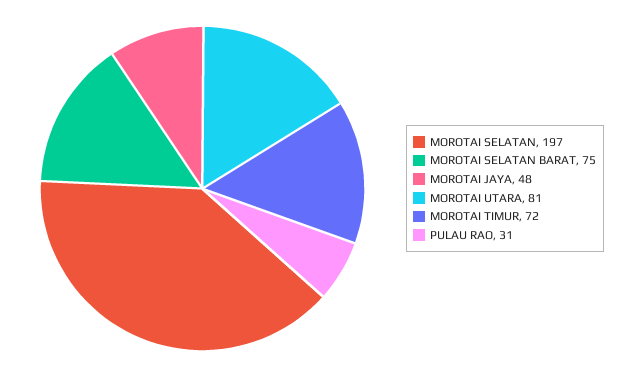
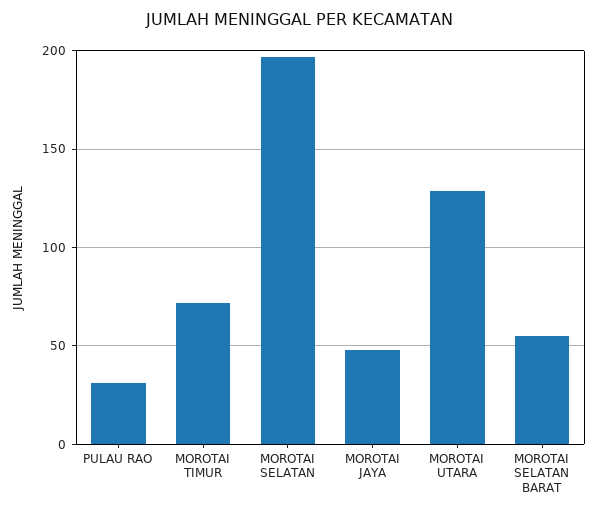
  {
    "MOROTAI SELATAN": 197,
-   "MOROTAI SELATAN BARAT": 75,
+   "MOROTAI SELATAN BARAT": 55,
    "MOROTAI JAYA": 48,
-   "MOROTAI UTARA": 81,
+   "MOROTAI UTARA": 130,
    "MOROTAI TIMUR": 72,
    "PULAU RAO": 31
  }

